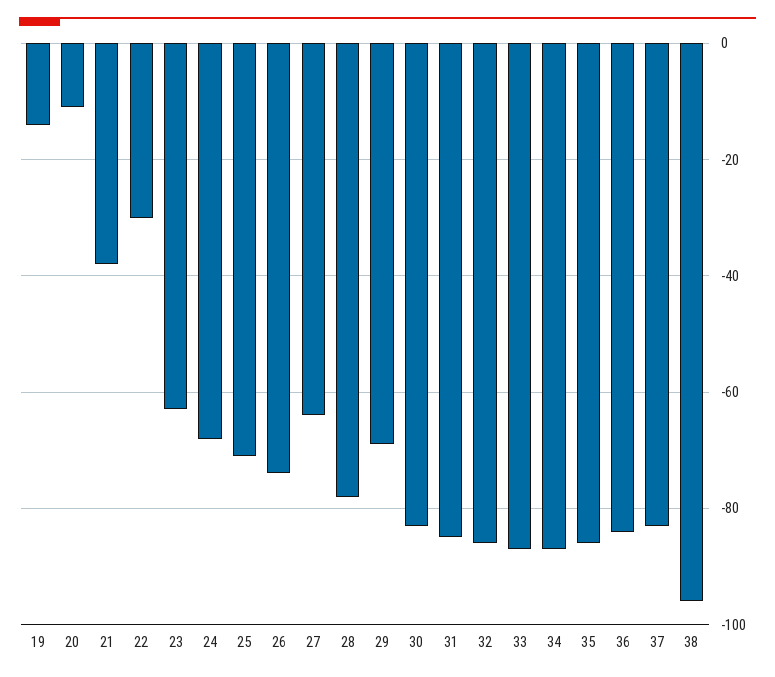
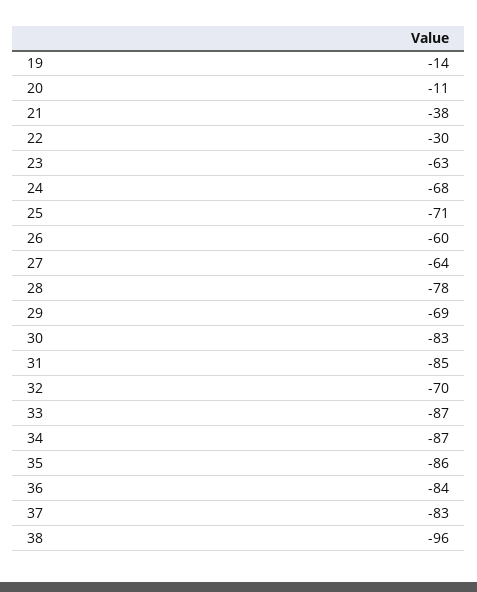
  {
    "19": -14,
    "20": -11,
    "21": -38,
    "22": -30,
    "23": -63,
    "24": -68,
    "25": -71,
-   "26": -75,
+   "26": -60,
    "27": -64,
    "28": -78,
    "29": -69,
    "30": -83,
    "31": -85,
-   "32": -85,
+   "32": -70,
    "33": -87,
    "34": -87,
    "35": -86,
    "36": -84,
    "37": -83,
    "38": -96
  }

